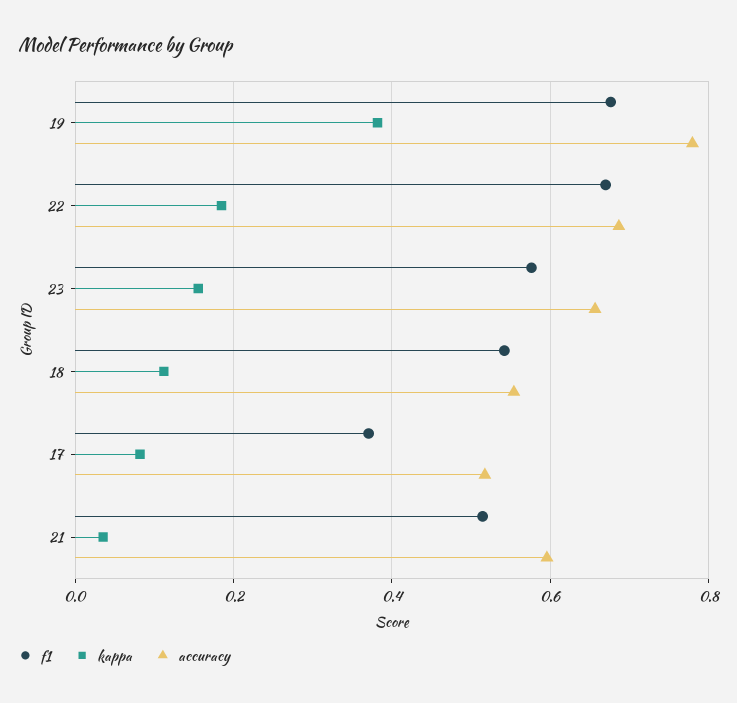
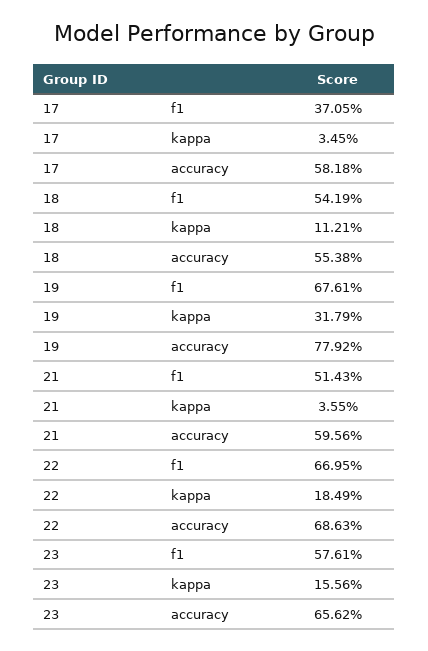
  {
    "f1": {
      "19": 0.6761,
      "22": 0.6695,
      "23": 0.5761,
      "18": 0.5419,
      "17": 0.3705,
      "21": 0.5143
    },
    "kappa": {
-     "19": 0.38,
+     "19": 0.3179,
      "22": 0.1849,
      "23": 0.1556,
      "18": 0.1121,
-     "17": 0.08,
+     "17": 0.0345,
      "21": 0.0355
    },
    "accuracy": {
      "19": 0.7792,
      "22": 0.6863,
      "23": 0.6562,
      "18": 0.5538,
-     "17": 0.52,
+     "17": 0.5818,
      "21": 0.5956
    }
  }

